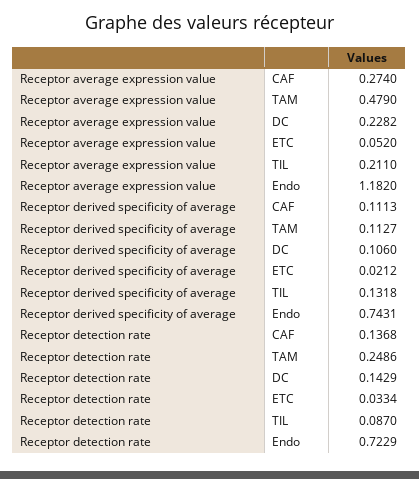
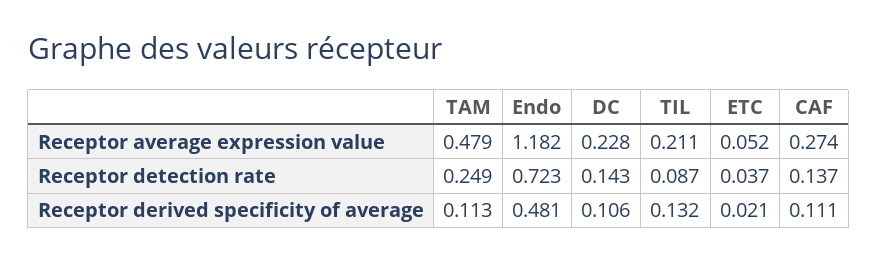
  {
    "Receptor average expression value": {
      "CAF": 0.274,
      "TAM": 0.479,
      "DC": 0.2282,
      "ETC": 0.052,
      "TIL": 0.211,
      "Endo": 1.182
    },
    "Receptor derived specificity of average": {
      "CAF": 0.1113,
      "TAM": 0.1127,
      "DC": 0.106,
      "ETC": 0.0212,
      "TIL": 0.1318,
-     "Endo": 0.7431
+     "Endo": 0.481
    },
    "Receptor detection rate": {
      "CAF": 0.1368,
      "TAM": 0.2486,
      "DC": 0.1429,
-     "ETC": 0.0334,
+     "ETC": 0.037,
      "TIL": 0.087,
      "Endo": 0.7229
    }
  }

